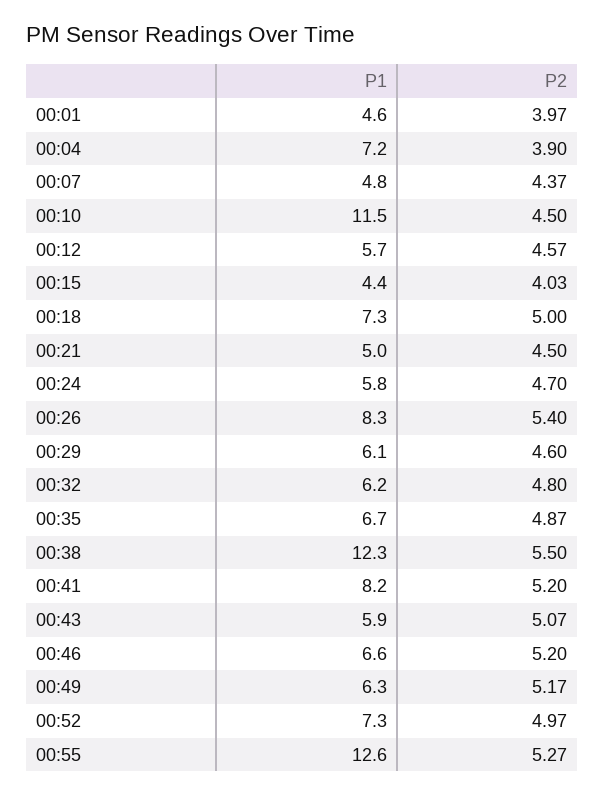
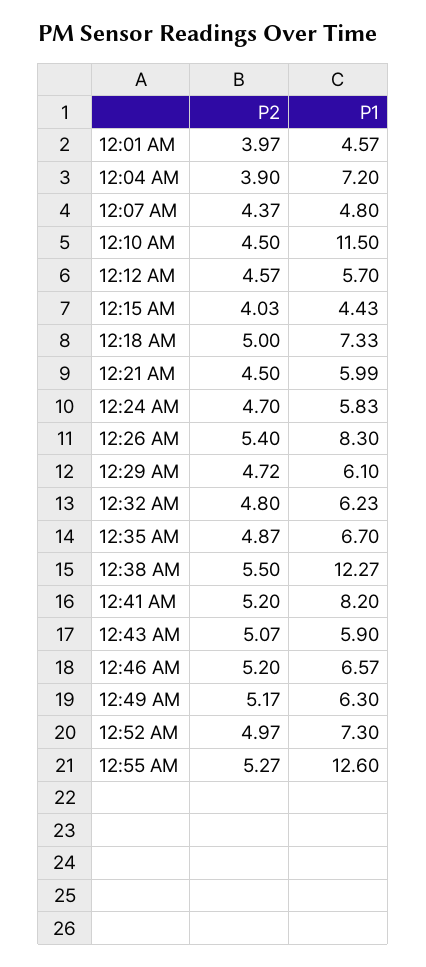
  {
    "P1": {
      "00:01": 4.57,
      "00:04": 7.2,
      "00:07": 4.8,
      "00:10": 11.5,
      "00:12": 5.7,
      "00:15": 4.43,
      "00:18": 7.33,
-     "00:21": 5,
+     "00:21": 5.99,
      "00:24": 5.83,
      "00:26": 8.3,
      "00:29": 6.1,
      "00:32": 6.23,
      "00:35": 6.7,
      "00:38": 12.27,
      "00:41": 8.2,
      "00:43": 5.9,
      "00:46": 6.57,
      "00:49": 6.3,
      "00:52": 7.3,
      "00:55": 12.6
    },
    "P2": {
      "00:01": 3.97,
      "00:04": 3.9,
      "00:07": 4.37,
      "00:10": 4.5,
      "00:12": 4.57,
      "00:15": 4.03,
      "00:18": 5,
      "00:21": 4.5,
      "00:24": 4.7,
      "00:26": 5.4,
-     "00:29": 4.6,
+     "00:29": 4.72,
      "00:32": 4.8,
      "00:35": 4.87,
      "00:38": 5.5,
      "00:41": 5.2,
      "00:43": 5.07,
      "00:46": 5.2,
      "00:49": 5.17,
      "00:52": 4.97,
      "00:55": 5.27
    }
  }

